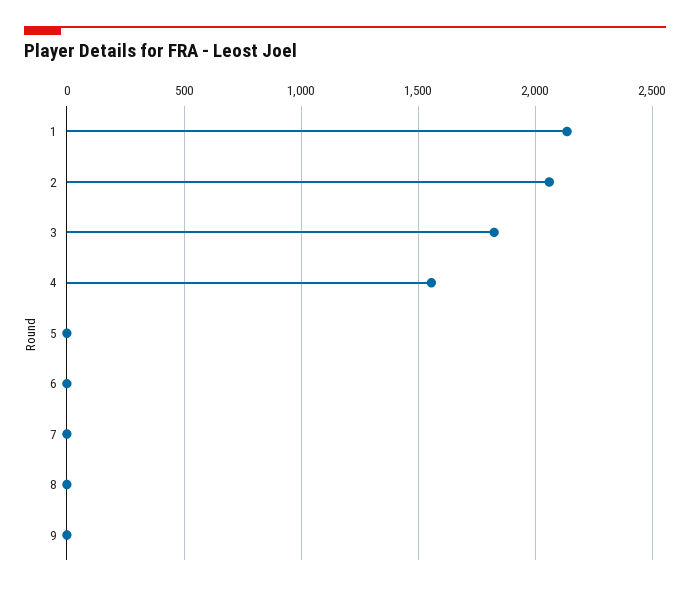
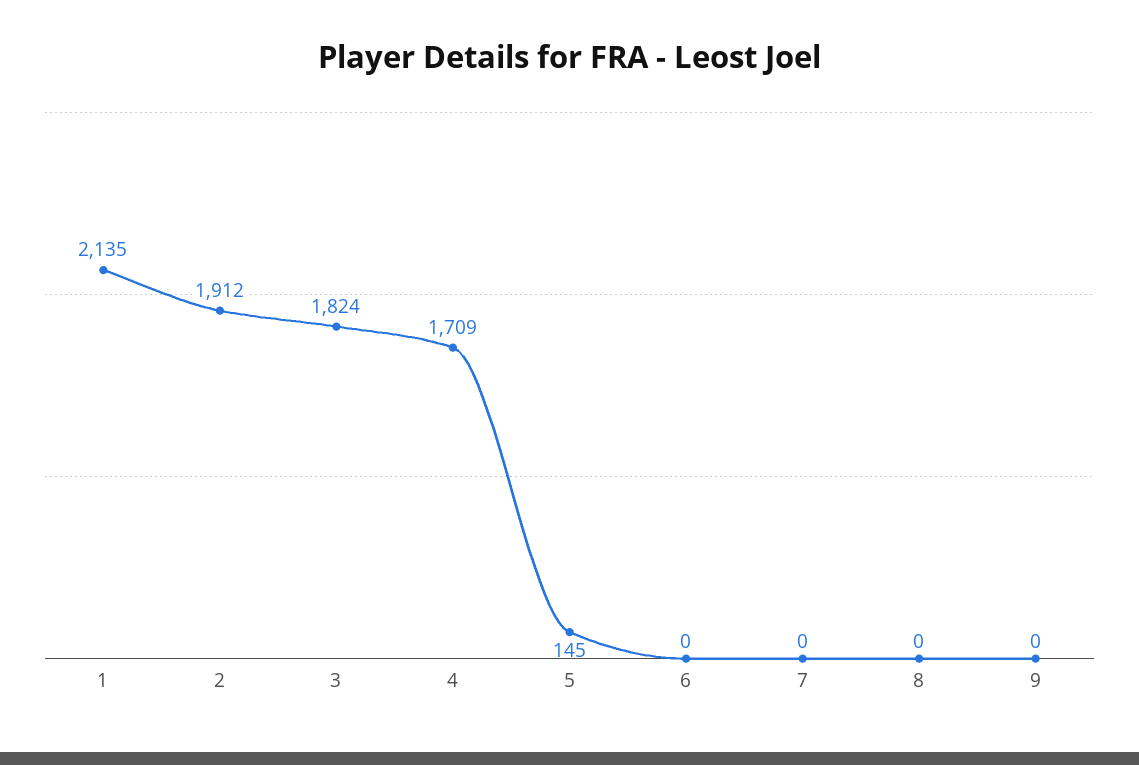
  {
    "1": 2135,
-   "2": 2050,
+   "2": 1912,
    "3": 1824,
-   "4": 1550,
+   "4": 1709,
-   "5": 0,
+   "5": 145,
    "6": 0,
    "7": 0,
    "8": 0,
    "9": 0
  }

